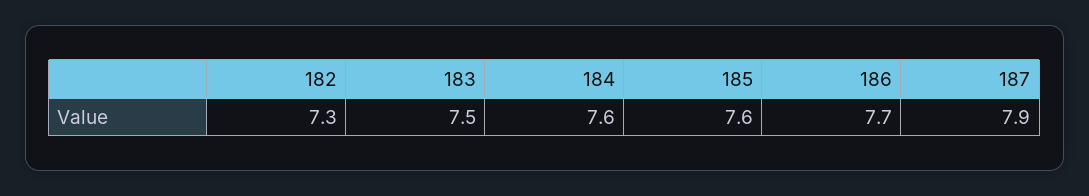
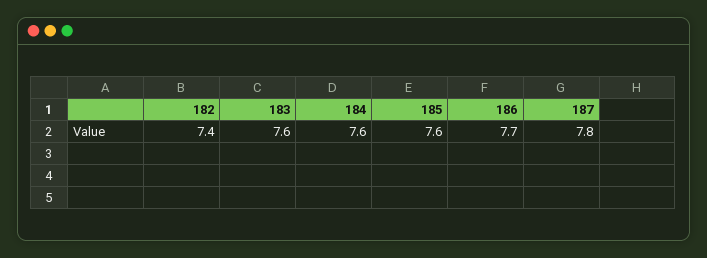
  {
-   "182": 7.3,
+   "182": 7.4,
-   "183": 7.5,
+   "183": 7.6,
    "184": 7.6,
    "185": 7.6,
    "186": 7.7,
-   "187": 7.9
+   "187": 7.8
  }

